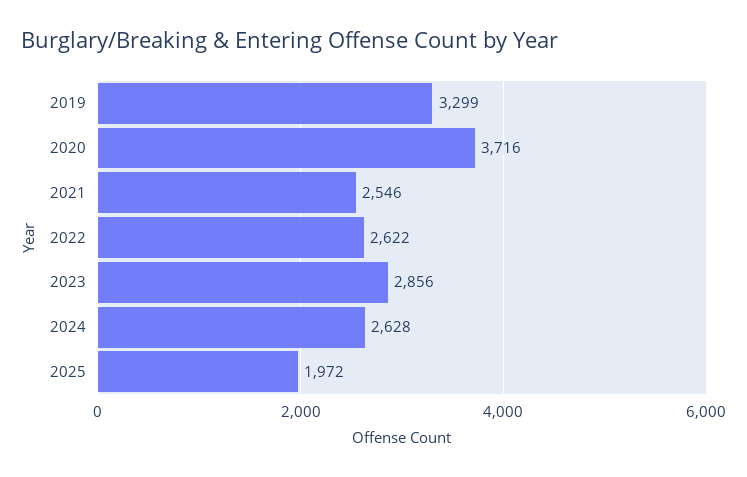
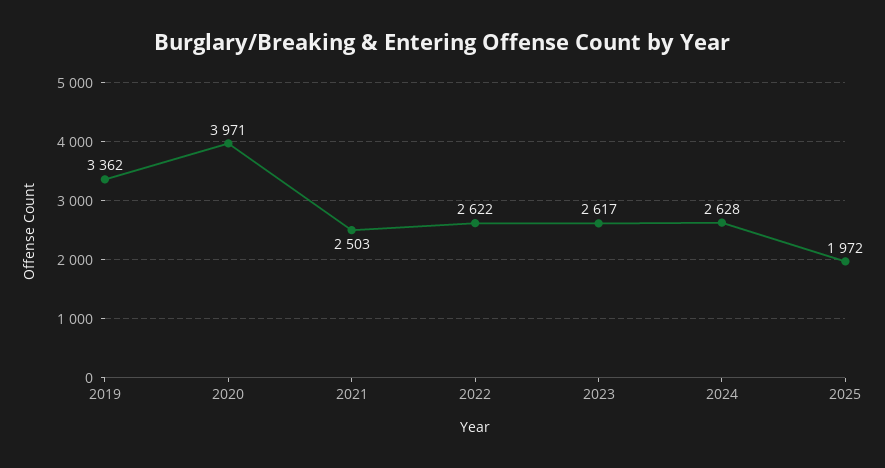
  {
-   "2019": 3299,
+   "2019": 3362,
-   "2020": 3716,
+   "2020": 3971,
-   "2021": 2546,
+   "2021": 2503,
    "2022": 2622,
-   "2023": 2856,
+   "2023": 2617,
    "2024": 2628,
    "2025": 1972
  }

